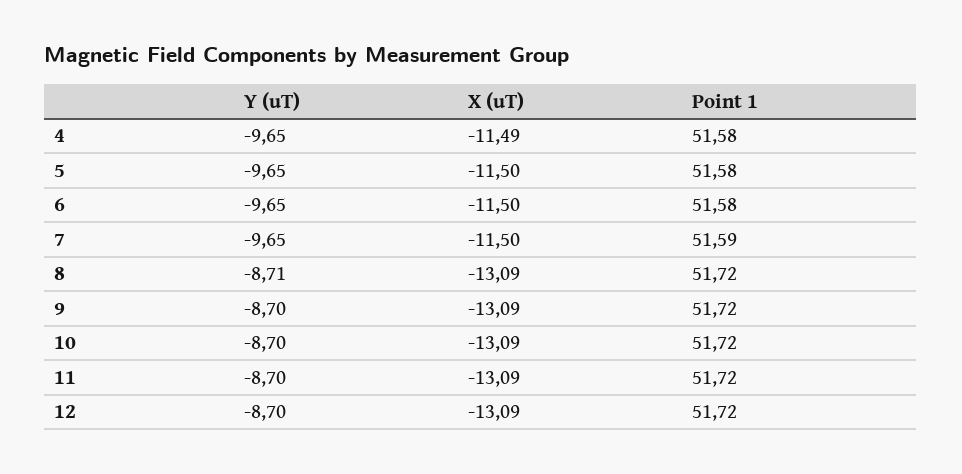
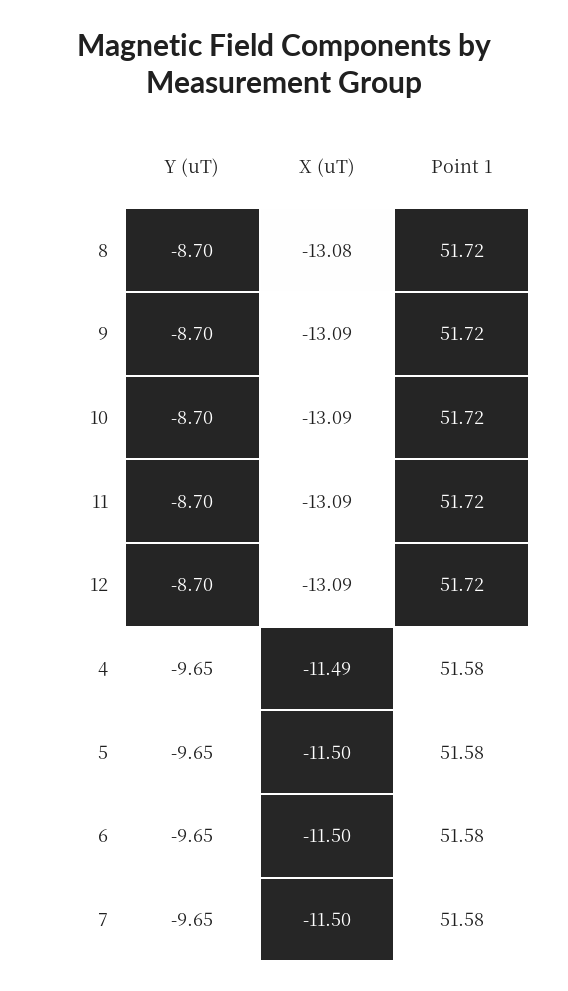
  {
    "Y (uT)": {
      "4": -9.65,
      "5": -9.65,
      "6": -9.65,
      "7": -9.65,
-     "8": -8.71,
+     "8": -8.7,
      "9": -8.7,
      "10": -8.7,
      "11": -8.7,
      "12": -8.7
    },
    "X (uT)": {
      "4": -11.49,
      "5": -11.5,
      "6": -11.5,
      "7": -11.5,
-     "8": -13.09,
+     "8": -13.08,
      "9": -13.09,
      "10": -13.09,
      "11": -13.09,
      "12": -13.09
    },
    "Point 1": {
      "4": 51.58,
      "5": 51.58,
      "6": 51.58,
-     "7": 51.59,
+     "7": 51.58,
      "8": 51.72,
      "9": 51.72,
      "10": 51.72,
      "11": 51.72,
      "12": 51.72
    }
  }

